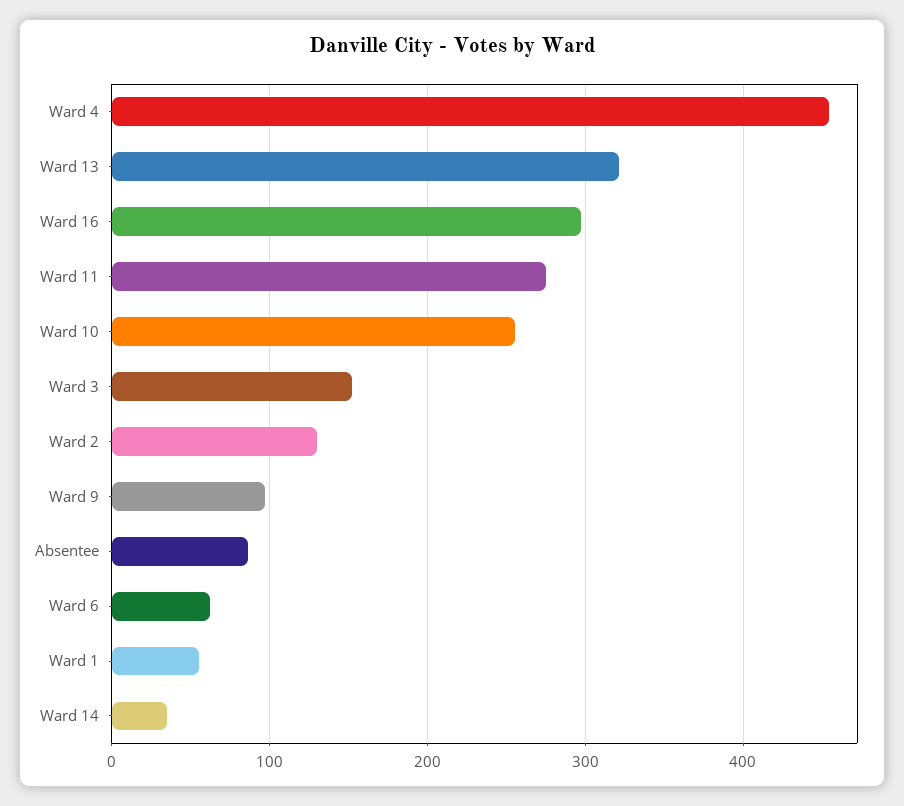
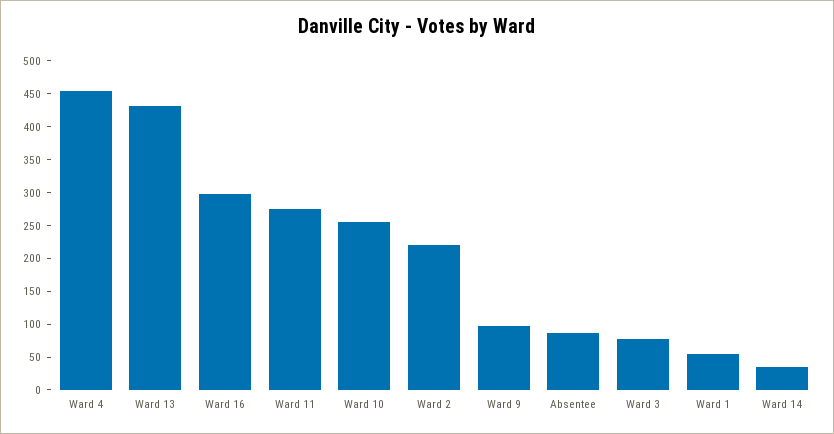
  {
    "Ward 4": 450,
-   "Ward 13": 320,
+   "Ward 13": 425,
    "Ward 16": 300,
    "Ward 11": 280,
    "Ward 10": 260,
-   "Ward 3": 150,
+   "Ward 3": 75,
-   "Ward 2": 130,
+   "Ward 2": 225,
    "Ward 9": 100,
    "Absentee": 90,
-   "Ward 6": 60,
    "Ward 1": 60,
    "Ward 14": 40
  }

